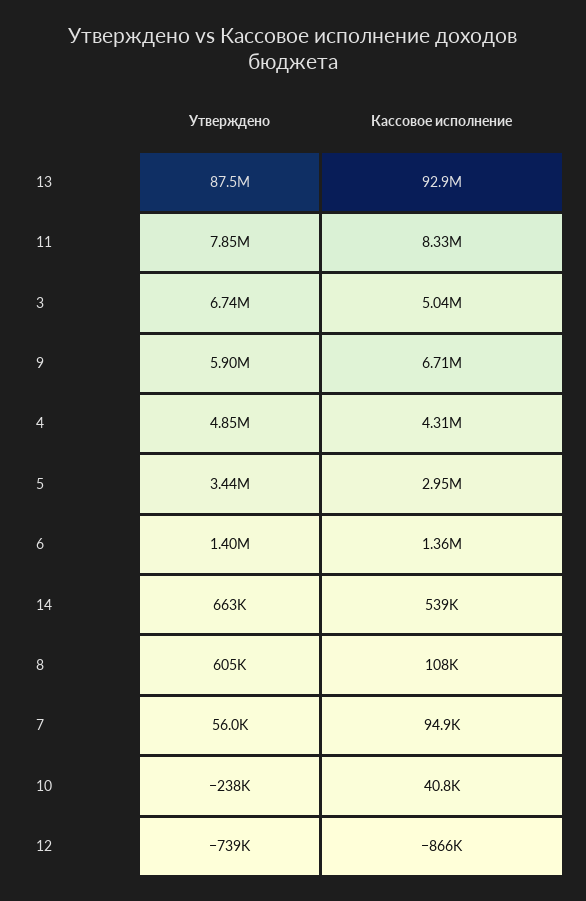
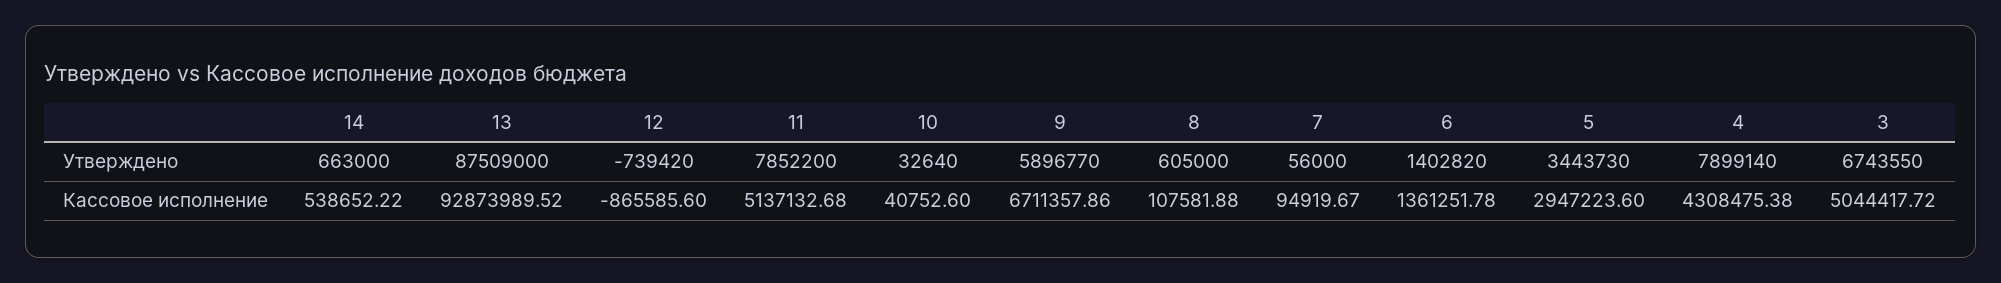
  {
    "Утверждено": {
      "13": 87509000,
      "11": 7852200,
      "3": 6743550,
      "9": 5896770,
-     "4": 4850000,
+     "4": 7899140,
      "5": 3443730,
      "6": 1402820,
      "14": 663000,
      "8": 605000,
      "7": 56000,
-     "10": -238000,
+     "10": 32640,
      "12": -739420
    },
    "Кассовое исполнение": {
      "13": 92873989.52,
-     "11": 8330000,
+     "11": 5137132.68,
      "3": 5044417.72,
      "9": 6711357.86,
      "4": 4308475.38,
      "5": 2947223.6,
      "6": 1361251.78,
      "14": 538652.22,
      "8": 107581.88,
      "7": 94919.67,
      "10": 40752.6,
      "12": -865585.6
    }
  }

